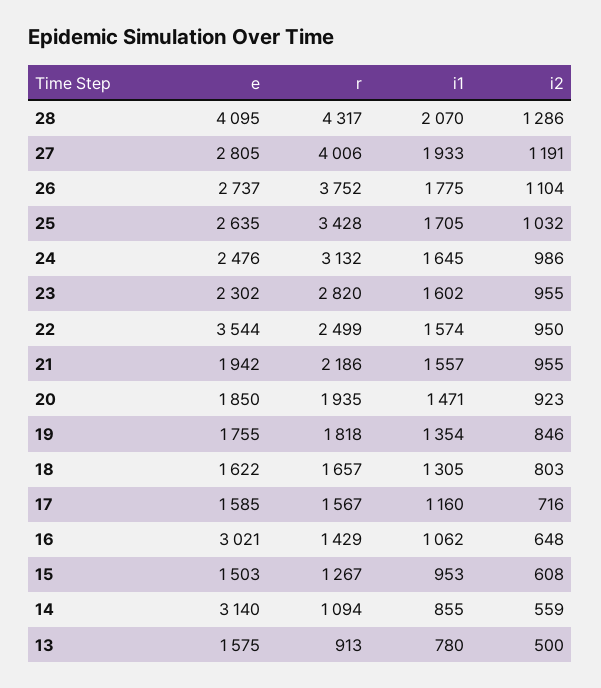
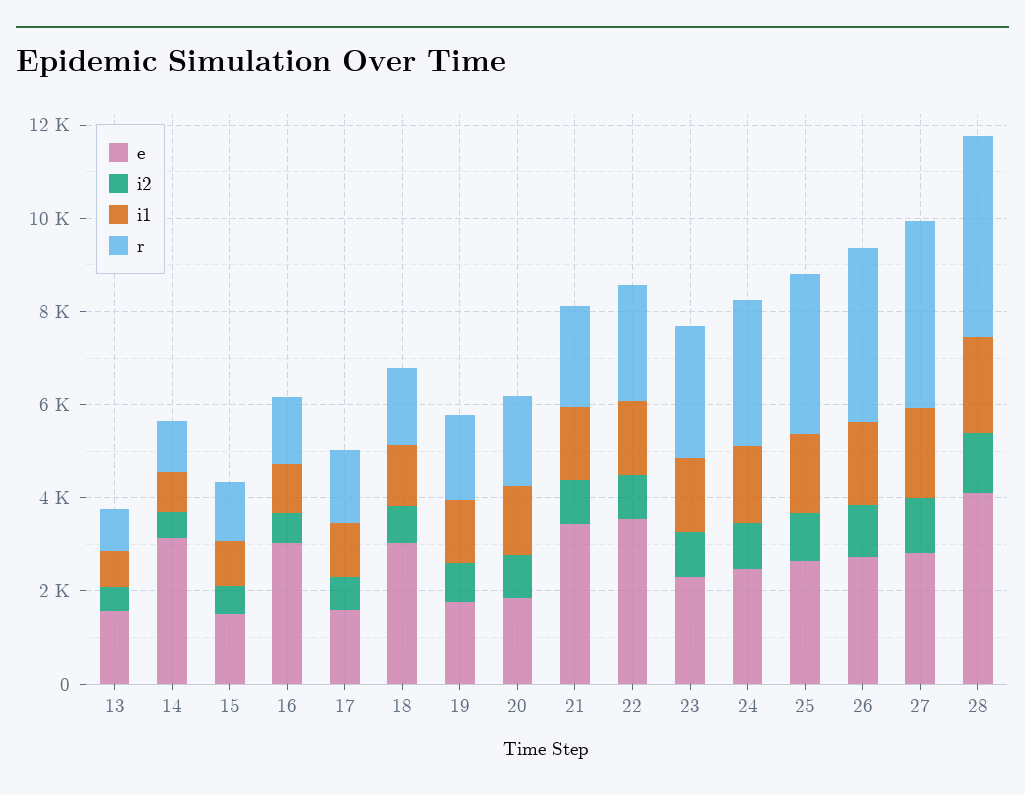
  {
    "e": {
      "28": 4095,
      "27": 2805,
      "26": 2737,
      "25": 2635,
      "24": 2476,
      "23": 2302,
      "22": 3544,
-     "21": 1942,
+     "21": 3500,
      "20": 1850,
      "19": 1755,
-     "18": 1622,
+     "18": 3000,
      "17": 1585,
      "16": 3021,
      "15": 1503,
      "14": 3140,
      "13": 1575
    },
    "r": {
      "28": 4317,
      "27": 4006,
      "26": 3752,
      "25": 3428,
      "24": 3132,
      "23": 2820,
      "22": 2499,
      "21": 2186,
      "20": 1935,
      "19": 1818,
      "18": 1657,
      "17": 1567,
      "16": 1429,
      "15": 1267,
      "14": 1094,
      "13": 913
    },
    "i1": {
      "28": 2070,
      "27": 1933,
      "26": 1775,
      "25": 1705,
      "24": 1645,
      "23": 1602,
      "22": 1574,
      "21": 1557,
      "20": 1471,
      "19": 1354,
      "18": 1305,
      "17": 1160,
      "16": 1062,
      "15": 953,
      "14": 855,
      "13": 780
    },
    "i2": {
      "28": 1286,
      "27": 1191,
      "26": 1104,
      "25": 1032,
      "24": 986,
      "23": 955,
      "22": 950,
      "21": 955,
      "20": 923,
      "19": 846,
      "18": 803,
      "17": 716,
      "16": 648,
      "15": 608,
      "14": 559,
      "13": 500
    }
  }

